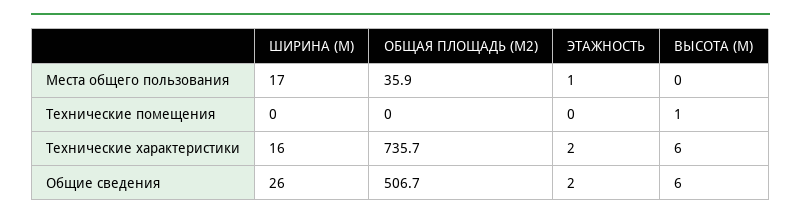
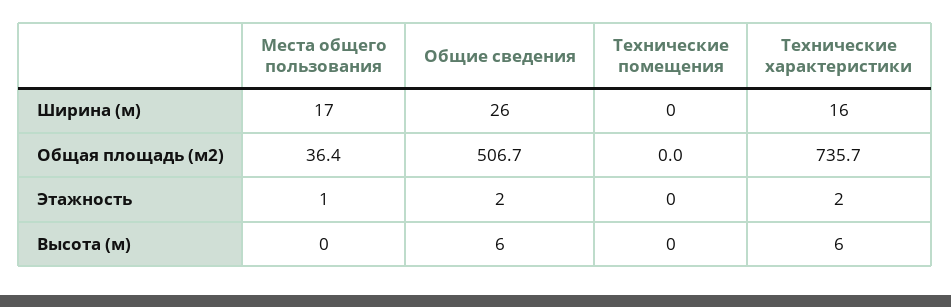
  {
    "ШИРИНА (М)": {
      "Места общего пользования": 17,
      "Технические помещения": 0,
      "Технические характеристики": 16,
      "Общие сведения": 26
    },
    "ОБЩАЯ ПЛОЩАДЬ (М2)": {
-     "Места общего пользования": 35.9,
+     "Места общего пользования": 36.4,
      "Технические помещения": 0,
      "Технические характеристики": 735.7,
      "Общие сведения": 506.7
    },
    "ЭТАЖНОСТЬ": {
      "Места общего пользования": 1,
      "Технические помещения": 0,
      "Технические характеристики": 2,
      "Общие сведения": 2
    },
    "ВЫСОТА (М)": {
      "Места общего пользования": 0,
-     "Технические помещения": 1,
+     "Технические помещения": 0,
      "Технические характеристики": 6,
      "Общие сведения": 6
    }
  }

